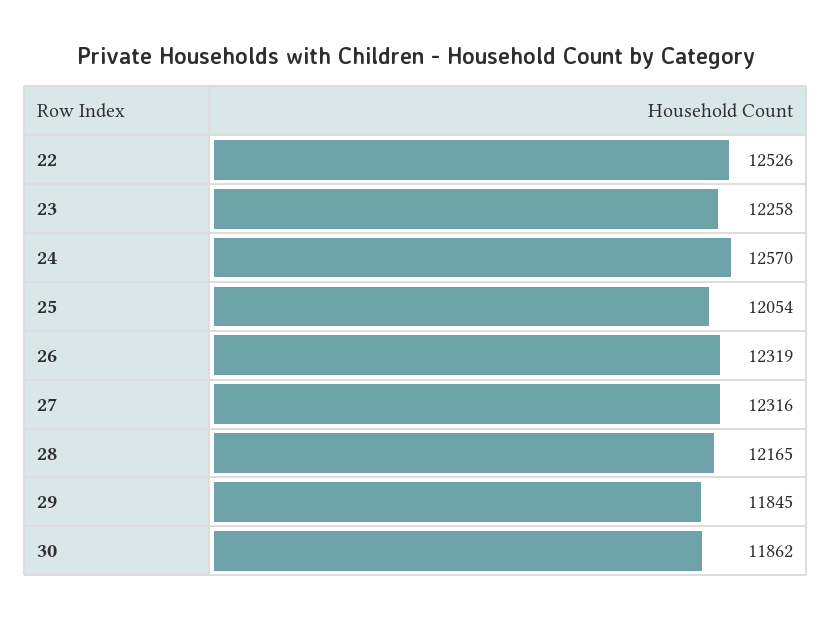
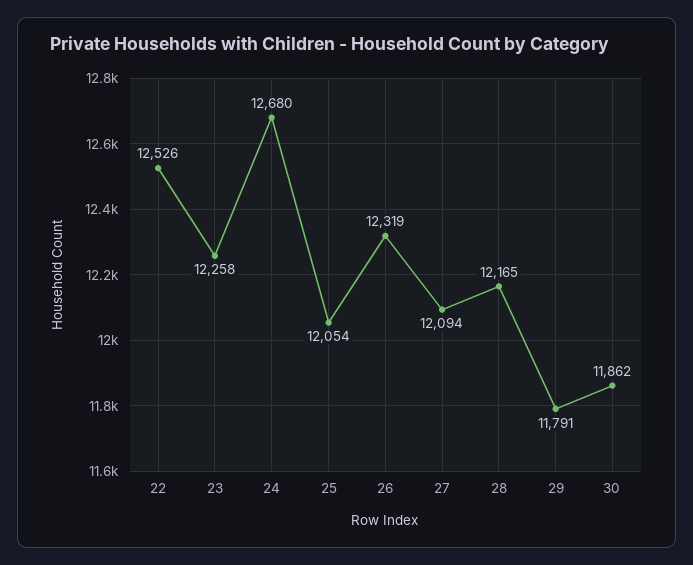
  {
    "22": 12526,
    "23": 12258,
-   "24": 12570,
+   "24": 12680,
    "25": 12054,
    "26": 12319,
-   "27": 12316,
+   "27": 12094,
    "28": 12165,
-   "29": 11845,
+   "29": 11791,
    "30": 11862
  }

